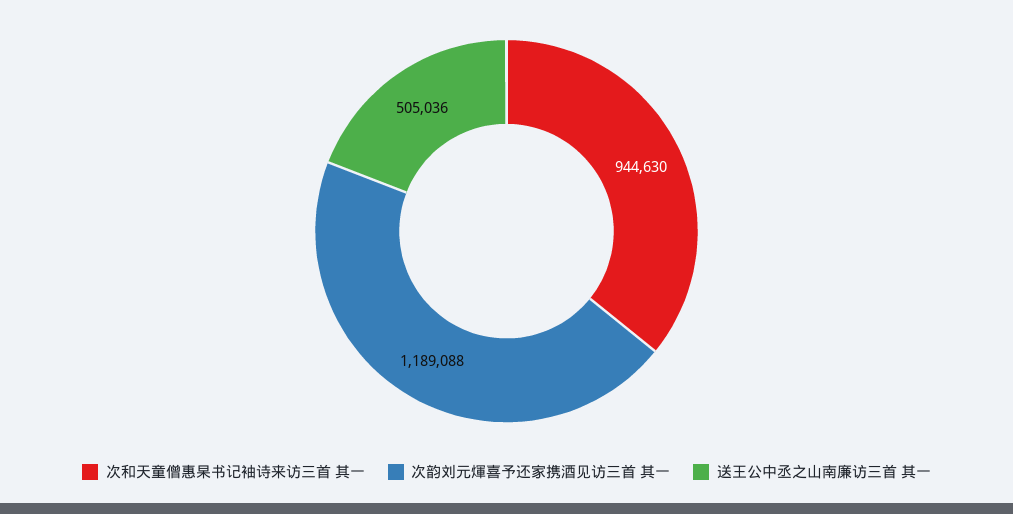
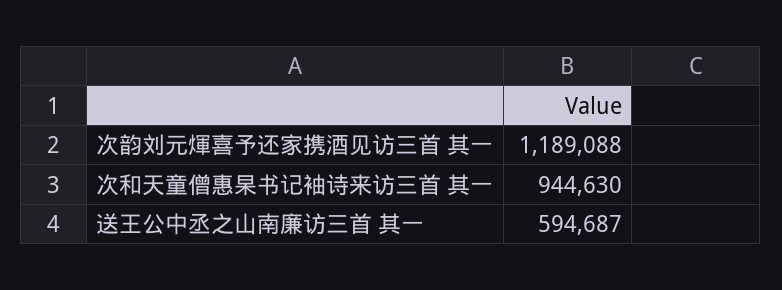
  {
    "次和天童僧惠杲书记袖诗来访三首 其一": 944630,
    "次韵刘元煇喜予还家携酒见访三首 其一": 1189088,
-   "送王公中丞之山南廉访三首 其一": 505036
+   "送王公中丞之山南廉访三首 其一": 594687
  }

